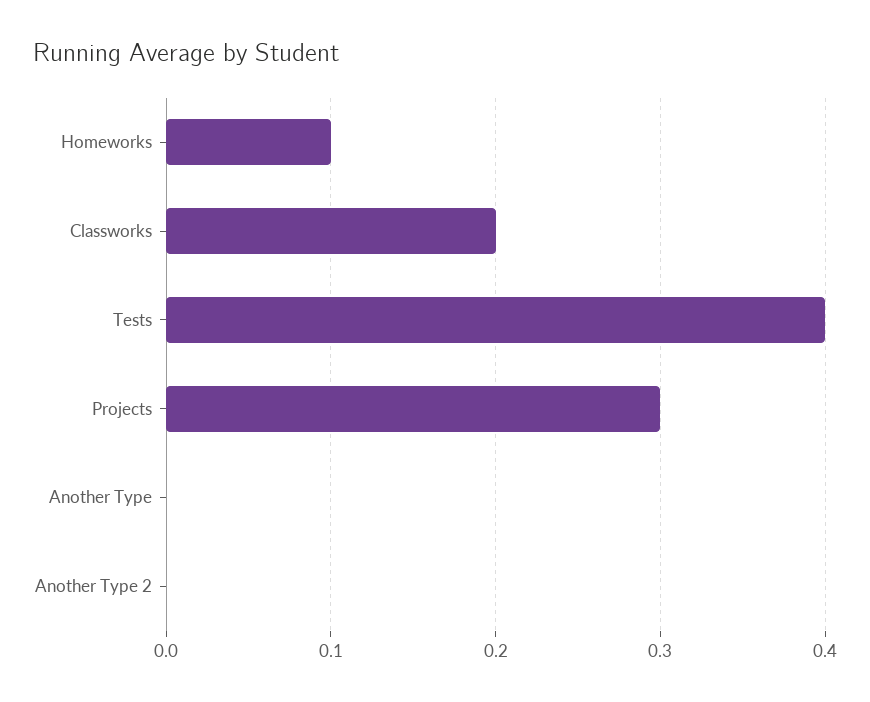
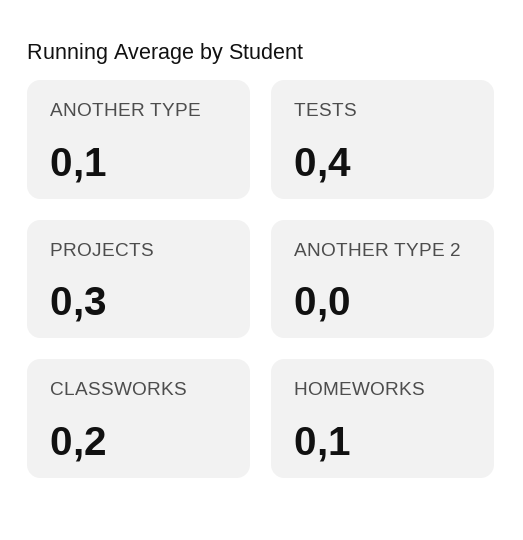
  {
    "Homeworks": 0.1,
    "Classworks": 0.2,
    "Tests": 0.4,
    "Projects": 0.3,
-   "Another Type": 0,
+   "Another Type": 0.1,
    "Another Type 2": 0
  }

